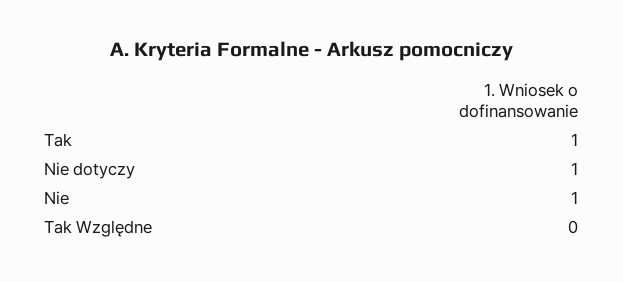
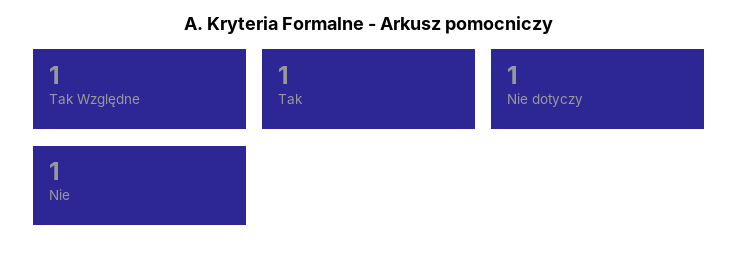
  {
    "Tak": 1,
    "Nie dotyczy": 1,
    "Nie": 1,
-   "Tak Względne": 0
+   "Tak Względne": 1
  }

